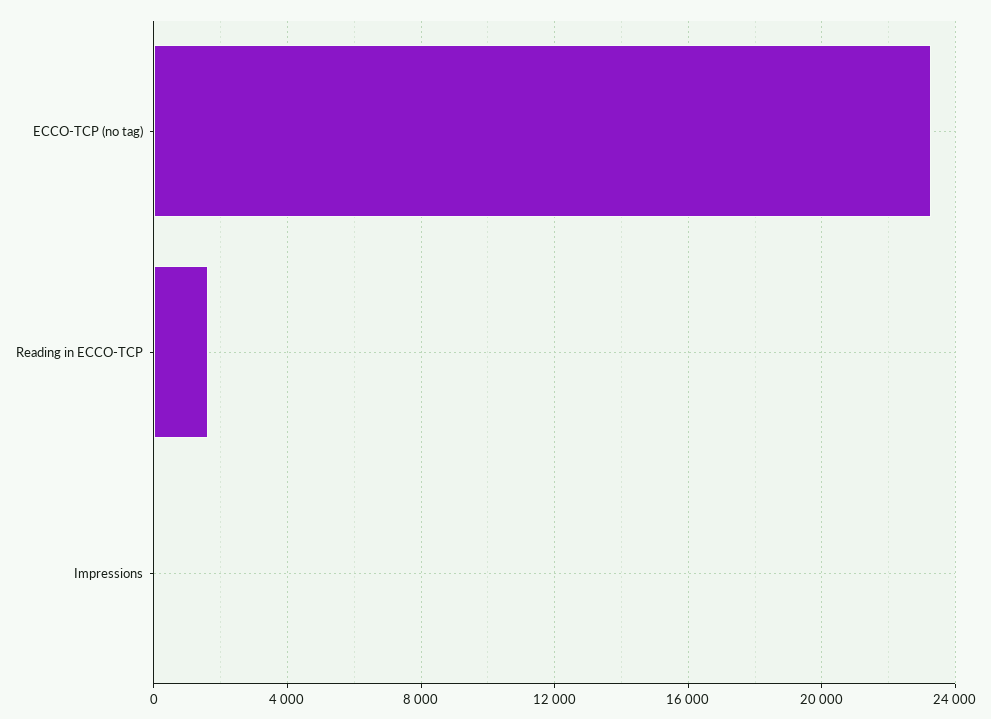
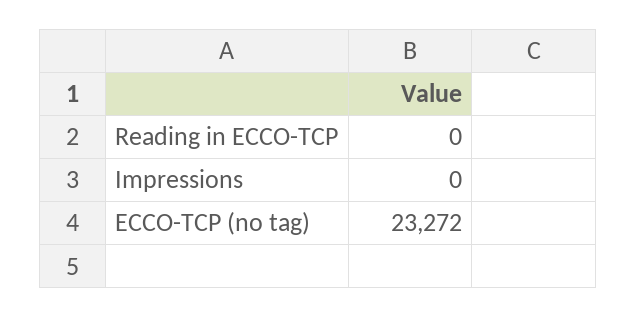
  {
    "ECCO-TCP (no tag)": 23272,
-   "Reading in ECCO-TCP": 1500,
+   "Reading in ECCO-TCP": 0,
    "Impressions": 0
  }

